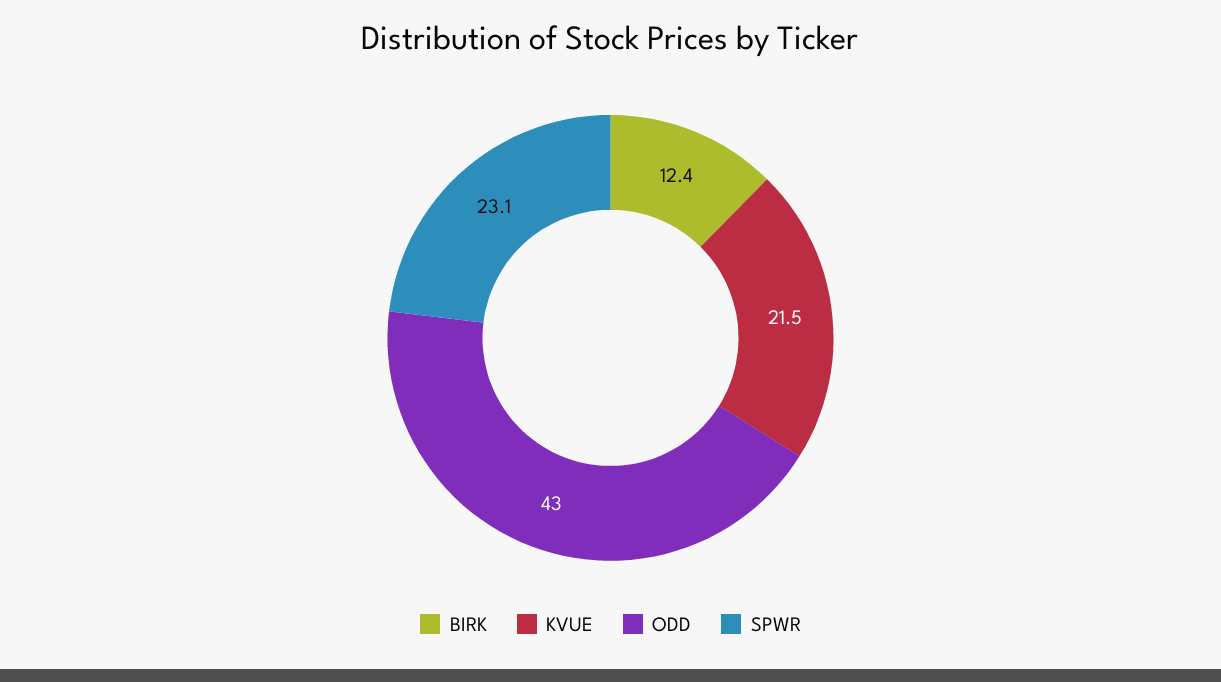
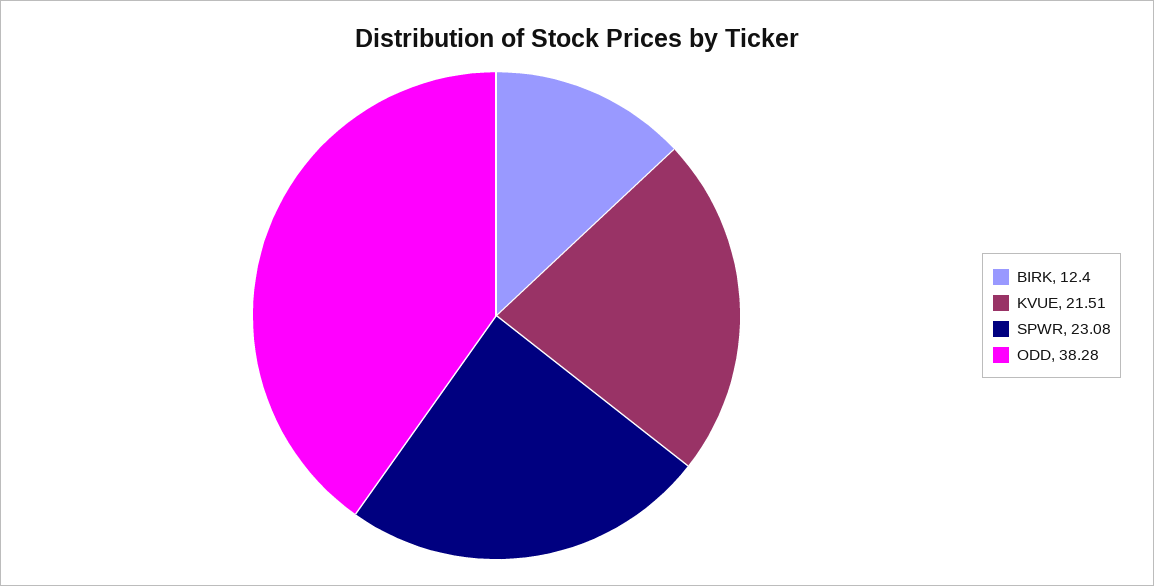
  {
    "BIRK": 12.4,
    "KVUE": 21.51,
-   "ODD": 43,
+   "ODD": 38.28,
    "SPWR": 23.08
  }

